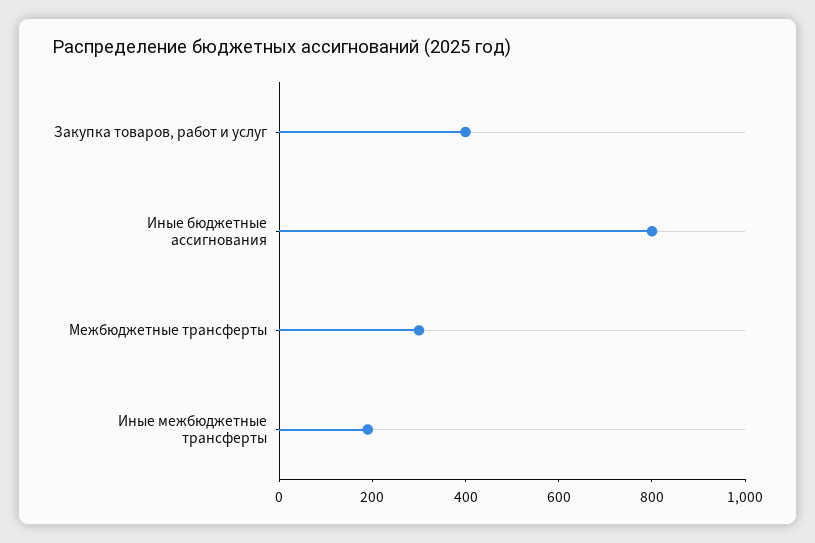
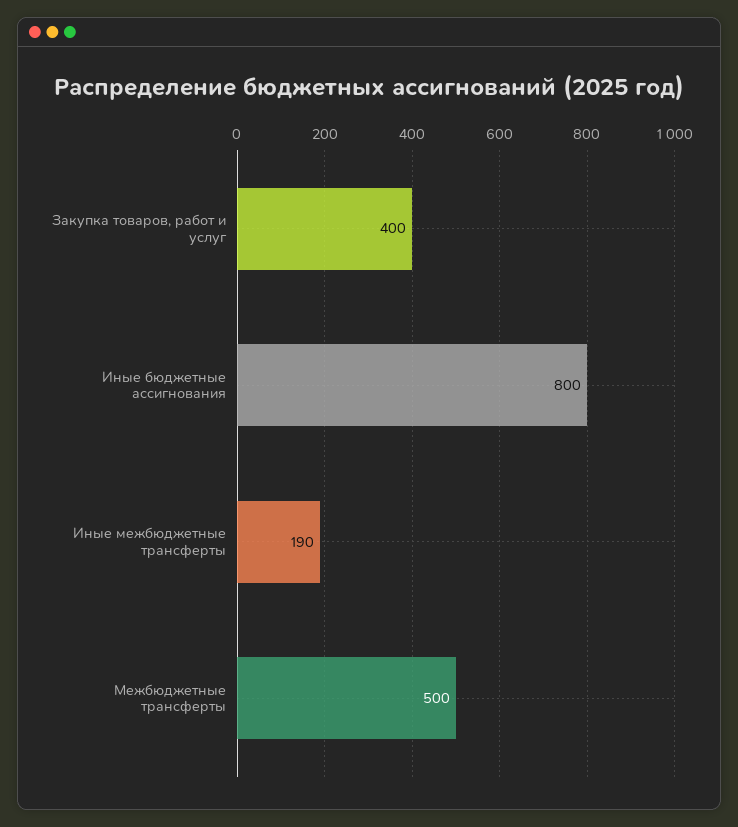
  {
    "Закупка товаров, работ и услуг": 400,
    "Иные бюджетные ассигнования": 800,
-   "Межбюджетные трансферты": 300,
+   "Межбюджетные трансферты": 500,
    "Иные межбюджетные трансферты": 190
  }

